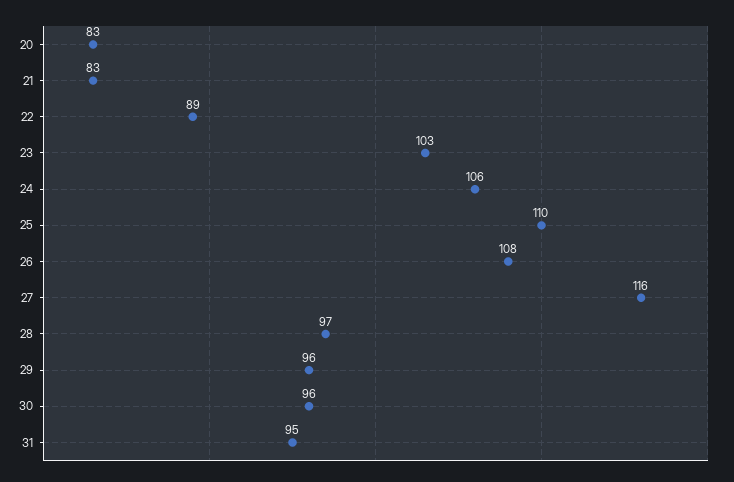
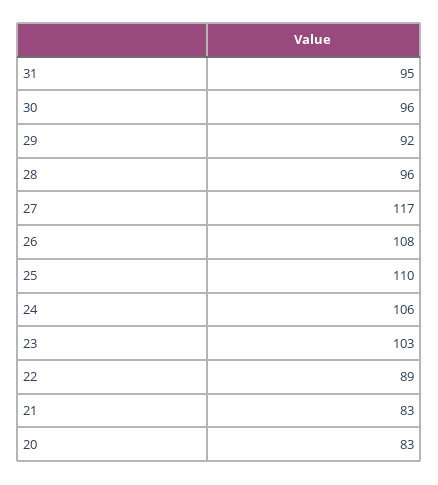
  {
    "20": 83,
    "21": 83,
    "22": 89,
    "23": 103,
    "24": 106,
    "25": 110,
    "26": 108,
-   "27": 116,
+   "27": 117,
-   "28": 97,
+   "28": 96,
-   "29": 96,
+   "29": 92,
    "30": 96,
    "31": 95
  }

